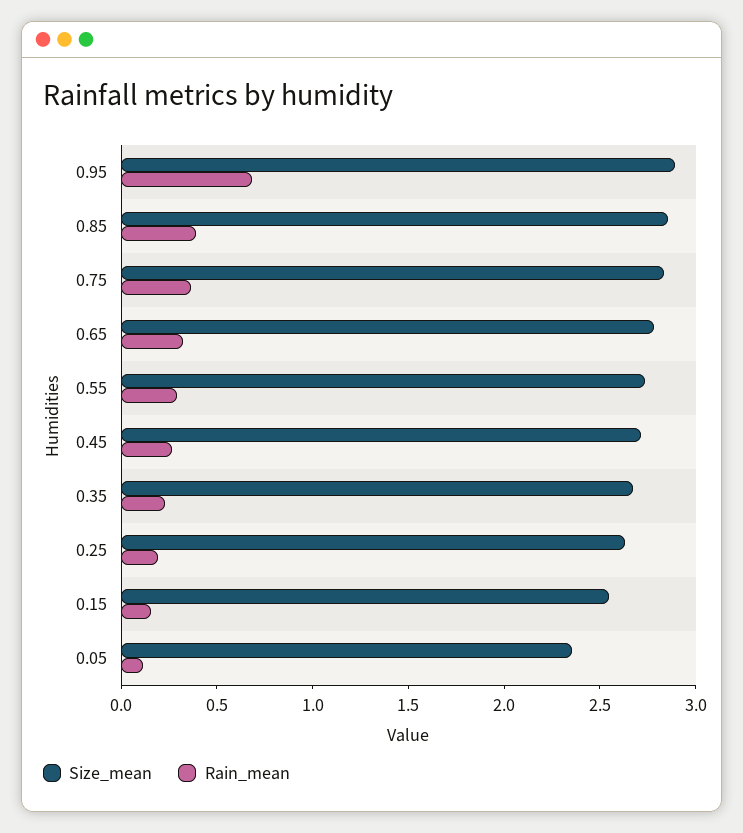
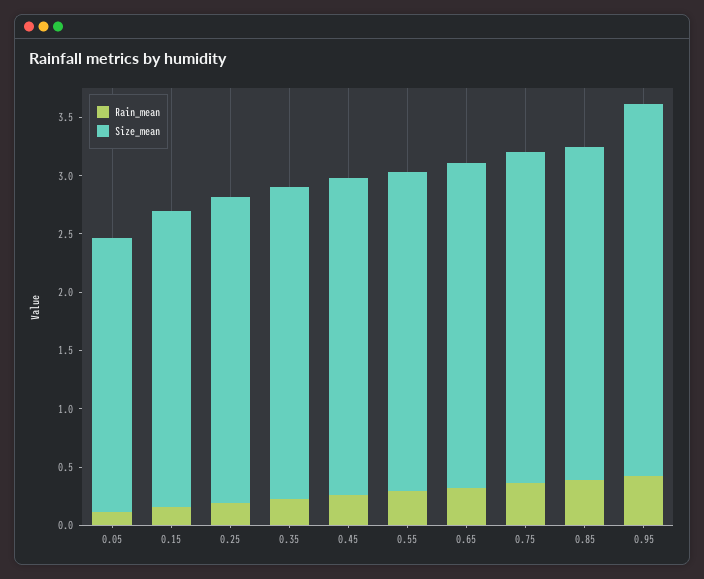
  {
    "Size_mean": {
-     "0.95": 2.9,
+     "0.95": 3.2,
      "0.85": 2.9,
      "0.75": 2.8,
      "0.65": 2.8,
      "0.55": 2.7,
      "0.45": 2.7,
      "0.35": 2.7,
      "0.25": 2.6,
      "0.15": 2.5,
      "0.05": 2.4
    },
    "Rain_mean": {
-     "0.95": 0.7,
+     "0.95": 0.4,
      "0.85": 0.4,
      "0.75": 0.4,
      "0.65": 0.3,
      "0.55": 0.3,
      "0.45": 0.3,
      "0.35": 0.2,
      "0.25": 0.2,
      "0.15": 0.2,
      "0.05": 0.1
    }
  }

